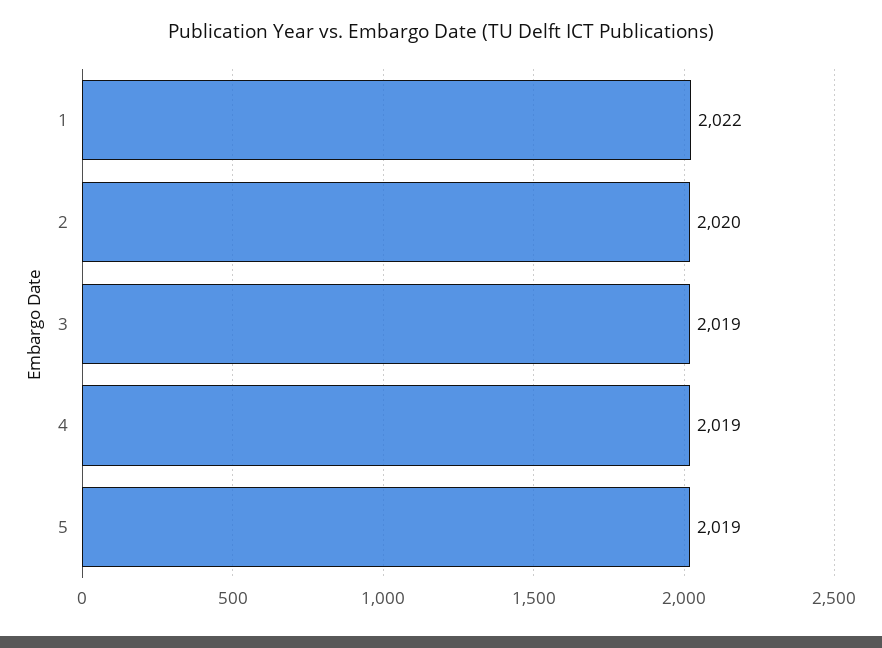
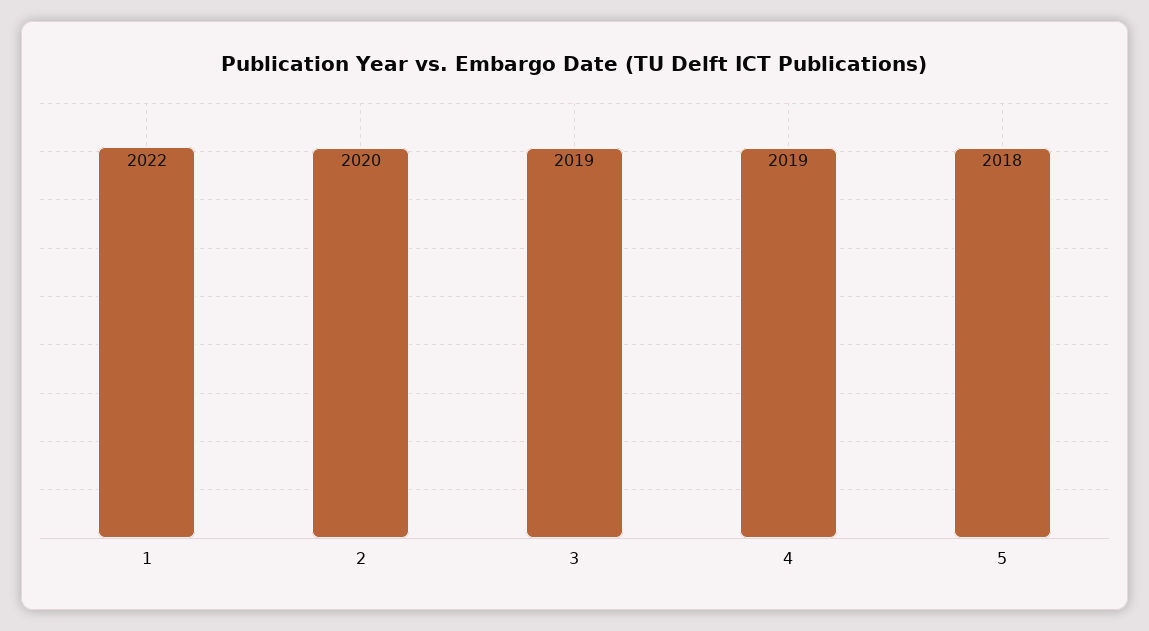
  {
    "1": 2022,
    "2": 2020,
    "3": 2019,
    "4": 2019,
-   "5": 2019
+   "5": 2018
  }

